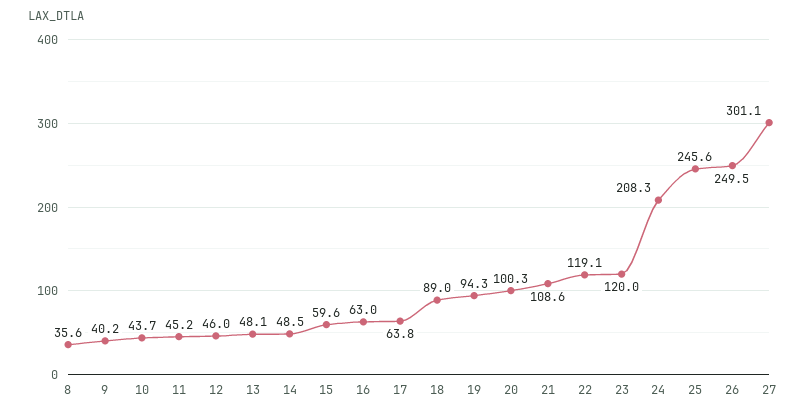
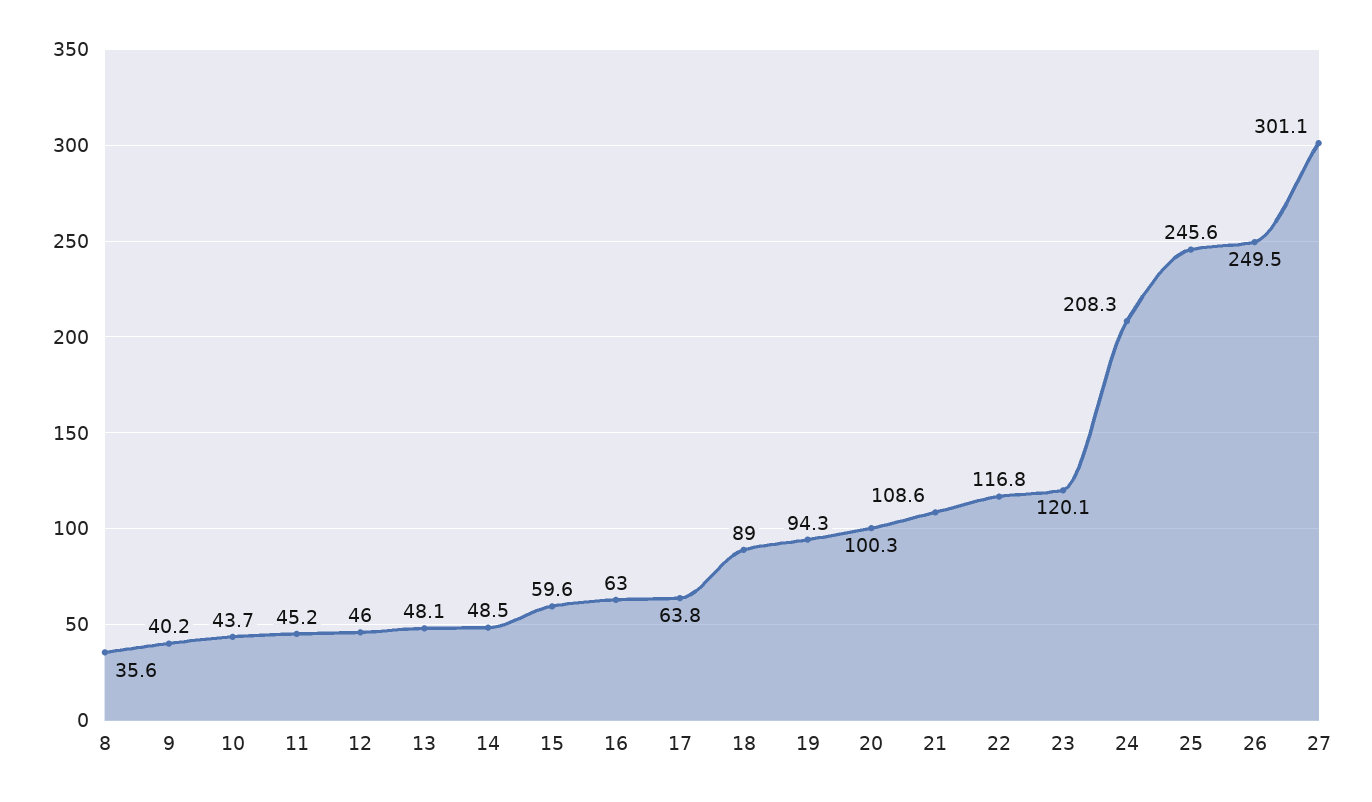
  {
    "8": 35.6,
    "9": 40.2,
    "10": 43.7,
    "11": 45.2,
    "12": 46,
    "13": 48.1,
    "14": 48.5,
    "15": 59.6,
    "16": 63,
    "17": 63.8,
    "18": 89,
    "19": 94.3,
    "20": 100.3,
    "21": 108.6,
-   "22": 119.1,
+   "22": 116.8,
-   "23": 120,
+   "23": 120.1,
    "24": 208.3,
    "25": 245.6,
    "26": 249.5,
    "27": 301.1
  }

